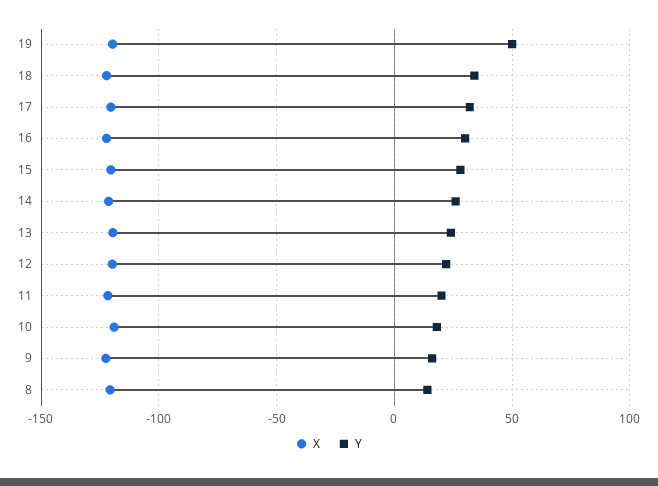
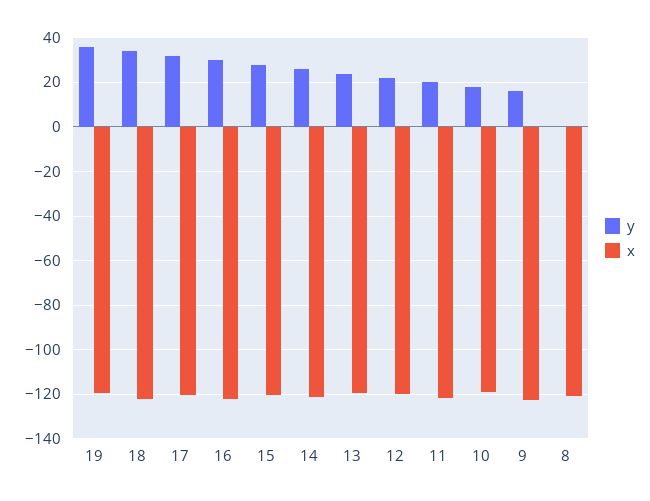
  {
    "X": {
      "19": -120,
      "18": -120,
      "17": -120,
      "16": -120,
      "15": -120,
      "14": -120,
      "13": -120,
      "12": -120,
      "11": -120,
      "10": -120,
      "9": -125,
      "8": -120
    },
    "Y": {
-     "19": 50,
+     "19": 35,
      "18": 35,
      "17": 30,
      "16": 30,
      "15": 30,
      "14": 25,
      "13": 25,
      "12": 20,
      "11": 20,
      "10": 20,
      "9": 15,
-     "8": 15
+     "8": 0
    }
  }

